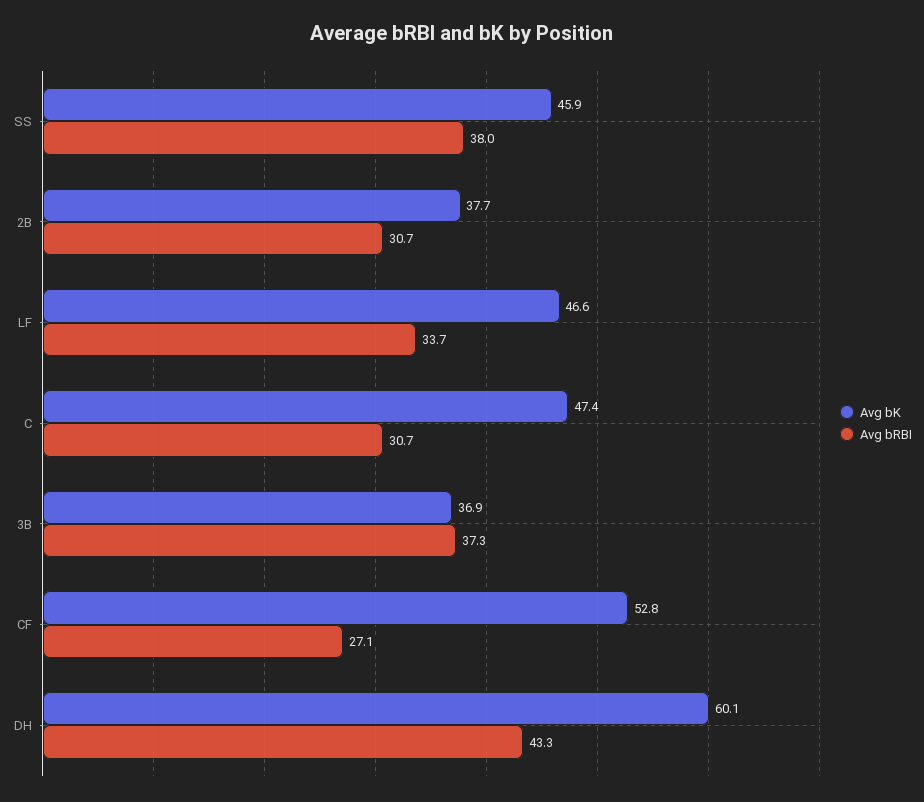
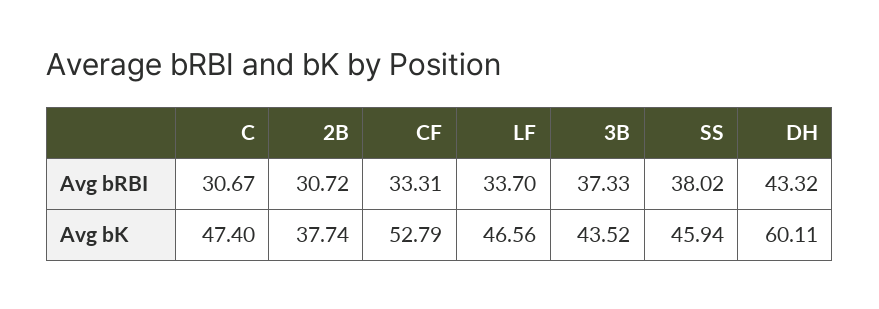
  {
    "Avg bK": {
      "SS": 45.94,
      "2B": 37.74,
      "LF": 46.56,
      "C": 47.4,
-     "3B": 36.9,
+     "3B": 43.52,
      "CF": 52.79,
      "DH": 60.11
    },
    "Avg bRBI": {
      "SS": 38.02,
      "2B": 30.72,
      "LF": 33.7,
      "C": 30.67,
      "3B": 37.33,
-     "CF": 27.1,
+     "CF": 33.31,
      "DH": 43.32
    }
  }

